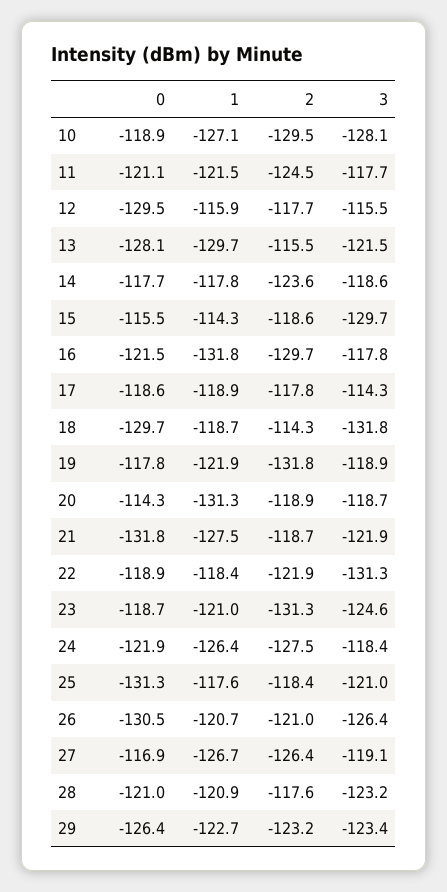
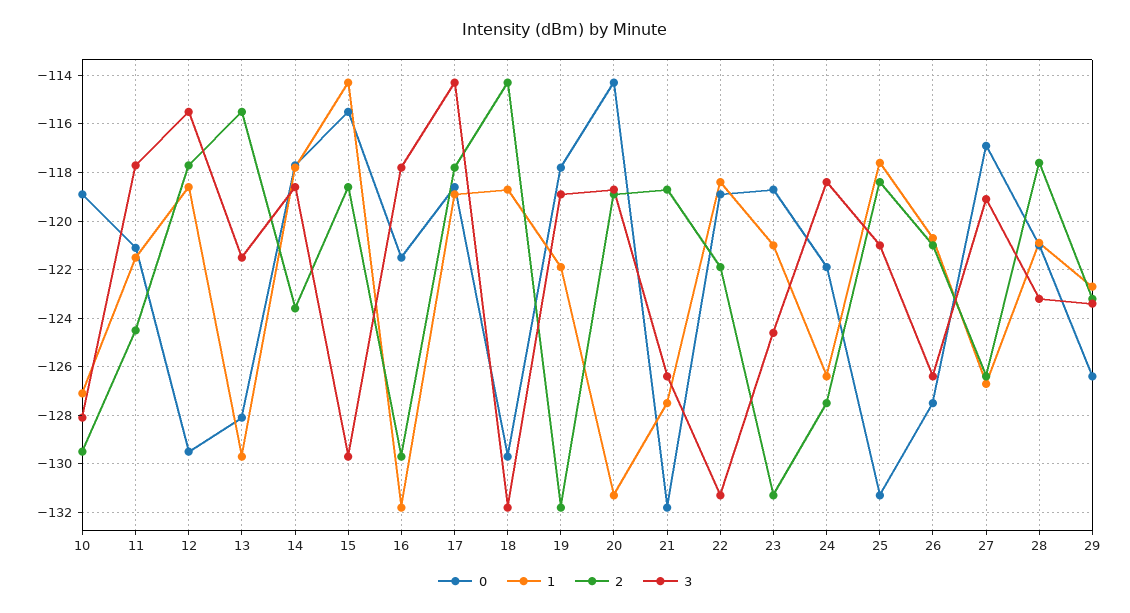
  {
    "0": {
      "10": -118.9,
      "11": -121.1,
      "12": -129.5,
      "13": -128.1,
      "14": -117.7,
      "15": -115.5,
      "16": -121.5,
      "17": -118.6,
      "18": -129.7,
      "19": -117.8,
      "20": -114.3,
      "21": -131.8,
      "22": -118.9,
      "23": -118.7,
      "24": -121.9,
      "25": -131.3,
-     "26": -130.5,
+     "26": -127.5,
      "27": -116.9,
      "28": -121,
      "29": -126.4
    },
    "1": {
      "10": -127.1,
      "11": -121.5,
-     "12": -115.9,
+     "12": -118.5,
      "13": -129.7,
      "14": -117.8,
      "15": -114.3,
      "16": -131.8,
      "17": -118.9,
      "18": -118.7,
      "19": -121.9,
      "20": -131.3,
      "21": -127.5,
      "22": -118.4,
      "23": -121,
      "24": -126.4,
      "25": -117.6,
      "26": -120.7,
      "27": -126.7,
      "28": -120.9,
      "29": -122.7
    },
    "2": {
      "10": -129.5,
      "11": -124.5,
      "12": -117.7,
      "13": -115.5,
      "14": -123.6,
      "15": -118.6,
      "16": -129.7,
      "17": -117.8,
      "18": -114.3,
      "19": -131.8,
      "20": -118.9,
      "21": -118.7,
      "22": -121.9,
      "23": -131.3,
      "24": -127.5,
      "25": -118.4,
      "26": -121,
      "27": -126.4,
      "28": -117.6,
      "29": -123.2
    },
    "3": {
      "10": -128.1,
      "11": -117.7,
      "12": -115.5,
      "13": -121.5,
      "14": -118.6,
      "15": -129.7,
      "16": -117.8,
      "17": -114.3,
      "18": -131.8,
      "19": -118.9,
      "20": -118.7,
-     "21": -121.9,
+     "21": -126.5,
      "22": -131.3,
      "23": -124.6,
      "24": -118.4,
      "25": -121,
      "26": -126.4,
      "27": -119.1,
      "28": -123.2,
      "29": -123.4
    }
  }

